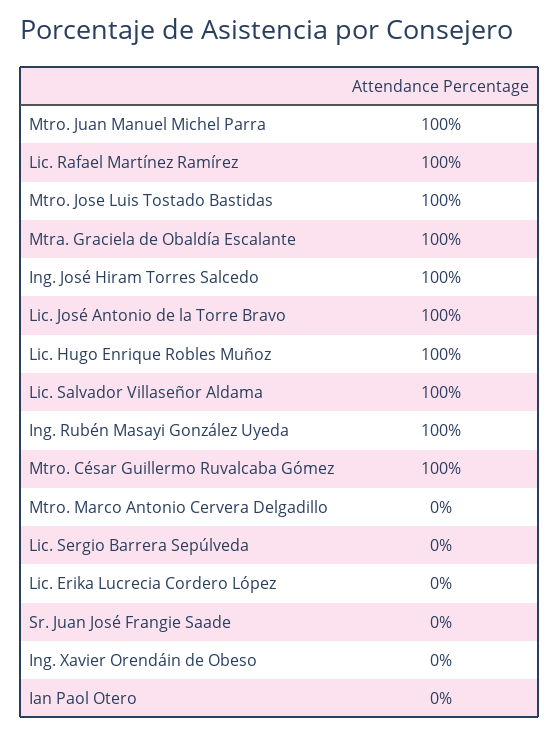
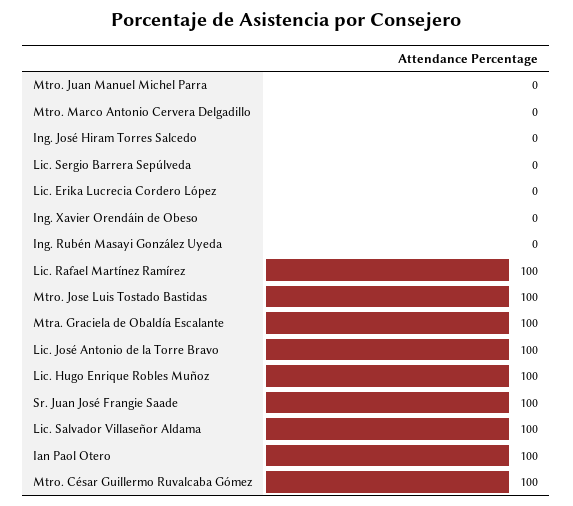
  {
-   "Mtro. Juan Manuel Michel Parra": 100,
+   "Mtro. Juan Manuel Michel Parra": 0,
    "Lic. Rafael Martínez Ramírez": 100,
    "Mtro. Jose Luis Tostado Bastidas": 100,
    "Mtra. Graciela de Obaldía Escalante": 100,
-   "Ing. José Hiram Torres Salcedo": 100,
+   "Ing. José Hiram Torres Salcedo": 0,
    "Lic. José Antonio de la Torre Bravo": 100,
    "Lic. Hugo Enrique Robles Muñoz": 100,
    "Lic. Salvador Villaseñor Aldama": 100,
-   "Ing. Rubén Masayi González Uyeda": 100,
+   "Ing. Rubén Masayi González Uyeda": 0,
    "Mtro. César Guillermo Ruvalcaba Gómez": 100,
    "Mtro. Marco Antonio Cervera Delgadillo": 0,
    "Lic. Sergio Barrera Sepúlveda": 0,
    "Lic. Erika Lucrecia Cordero López": 0,
-   "Sr. Juan José Frangie Saade": 0,
+   "Sr. Juan José Frangie Saade": 100,
    "Ing. Xavier Orendáin de Obeso": 0,
-   "Ian Paol Otero": 0
+   "Ian Paol Otero": 100
  }

